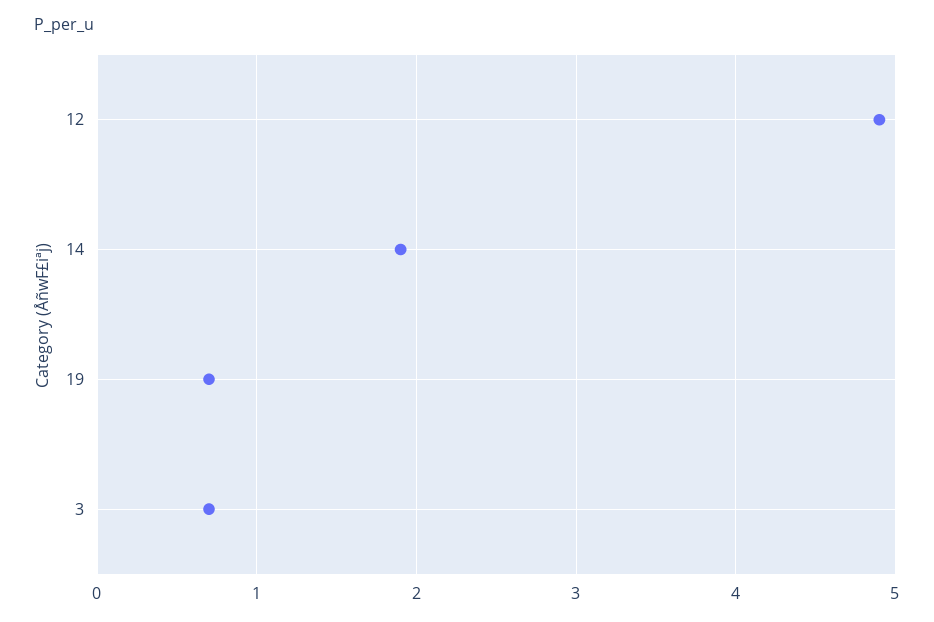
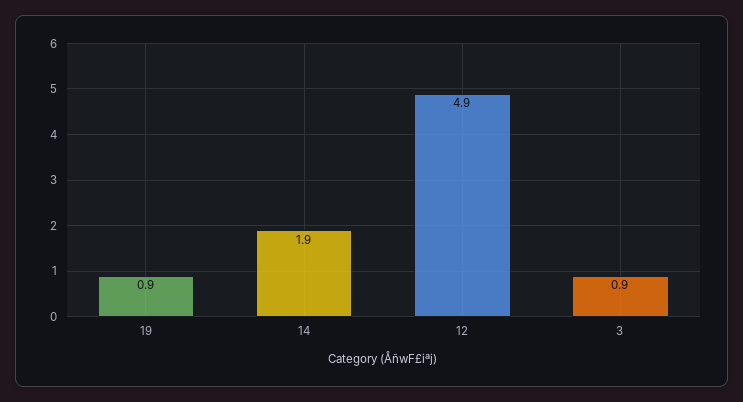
  {
    "12": 4.9,
    "14": 1.9,
-   "19": 0.7,
+   "19": 0.9,
-   "3": 0.7
+   "3": 0.9
  }

